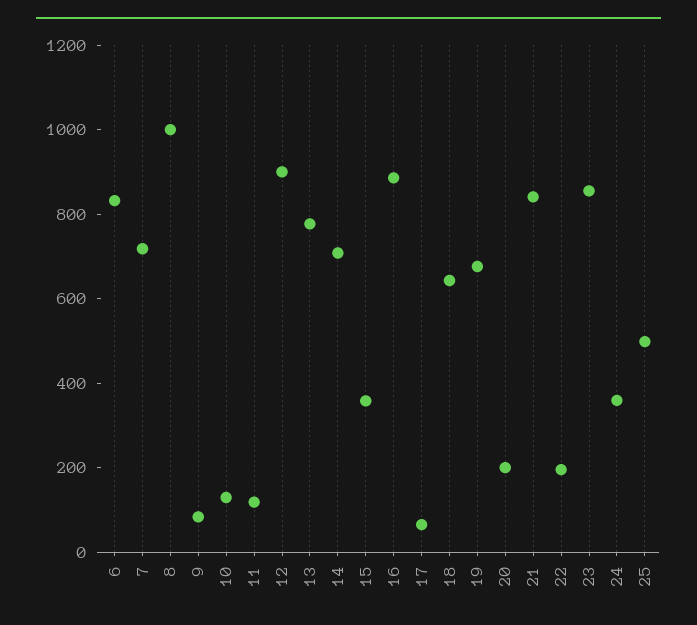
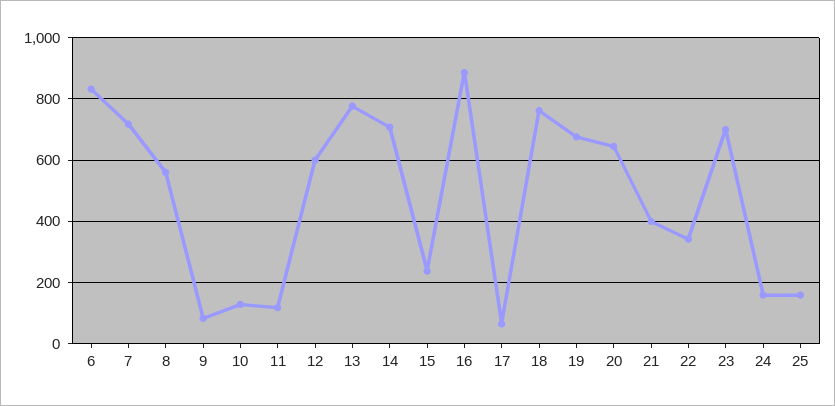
  {
    "6": 840,
    "7": 720,
-   "8": 1000,
+   "8": 560,
    "9": 80,
    "10": 120,
    "11": 120,
-   "12": 900,
+   "12": 600,
    "13": 780,
    "14": 700,
-   "15": 350,
+   "15": 240,
    "16": 880,
    "17": 60,
-   "18": 650,
+   "18": 760,
    "19": 680,
-   "20": 200,
+   "20": 640,
-   "21": 850,
+   "21": 400,
-   "22": 200,
+   "22": 340,
-   "23": 850,
+   "23": 700,
-   "24": 350,
+   "24": 160,
-   "25": 500
+   "25": 160
  }

